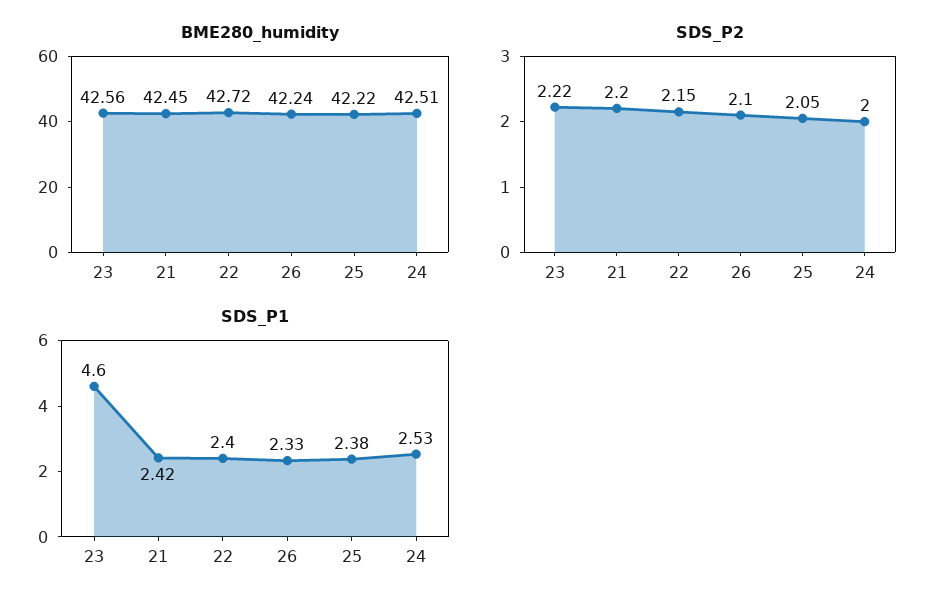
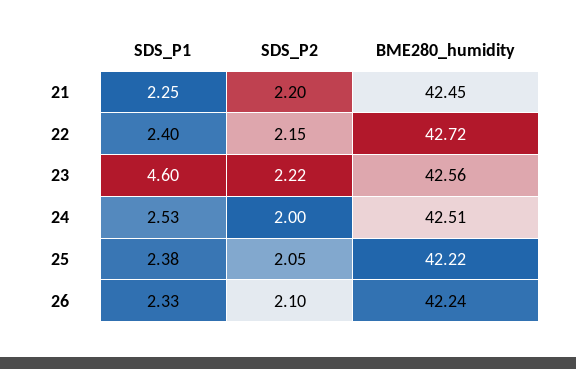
  {
    "BME280_humidity": {
      "23": 42.56,
      "21": 42.45,
      "22": 42.72,
      "26": 42.24,
      "25": 42.22,
      "24": 42.51
    },
    "SDS_P2": {
      "23": 2.22,
      "21": 2.2,
      "22": 2.15,
      "26": 2.1,
      "25": 2.05,
      "24": 2
    },
    "SDS_P1": {
      "23": 4.6,
-     "21": 2.42,
+     "21": 2.25,
      "22": 2.4,
      "26": 2.33,
      "25": 2.38,
      "24": 2.53
    }
  }

